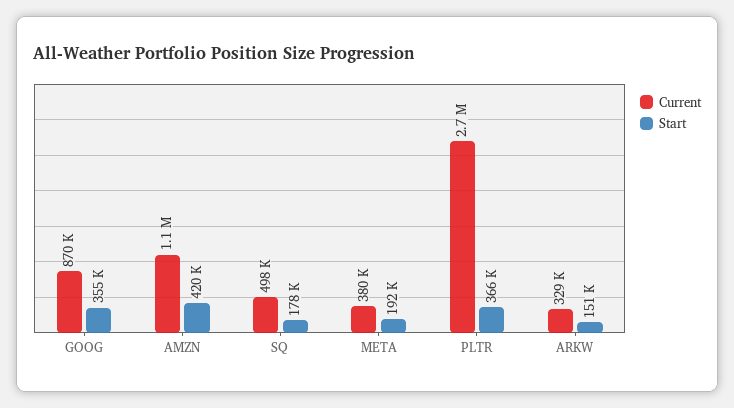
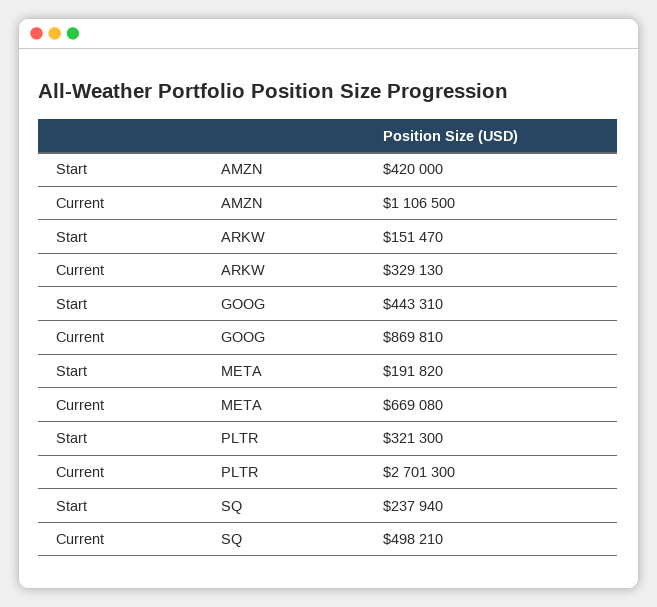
  {
    "Current": {
      "GOOG": 869810,
      "AMZN": 1106500,
      "SQ": 498210,
-     "META": 380000,
+     "META": 669080,
      "PLTR": 2701300,
      "ARKW": 329130
    },
    "Start": {
-     "GOOG": 355000,
+     "GOOG": 443310,
      "AMZN": 420000,
-     "SQ": 178000,
+     "SQ": 237940,
      "META": 191820,
-     "PLTR": 366000,
+     "PLTR": 321300,
      "ARKW": 151470
    }
  }

